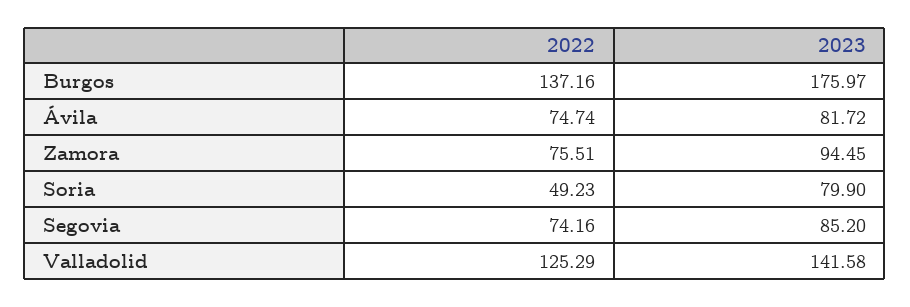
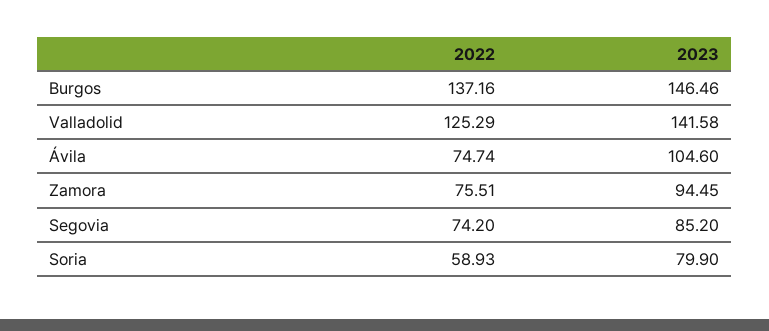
  {
    "2022": {
      "Burgos": 137.16,
      "Ávila": 74.74,
      "Zamora": 75.51,
-     "Soria": 49.23,
+     "Soria": 58.93,
-     "Segovia": 74.16,
+     "Segovia": 74.2,
      "Valladolid": 125.29
    },
    "2023": {
-     "Burgos": 175.97,
+     "Burgos": 146.46,
-     "Ávila": 81.72,
+     "Ávila": 104.6,
      "Zamora": 94.45,
      "Soria": 79.9,
      "Segovia": 85.2,
      "Valladolid": 141.58
    }
  }

